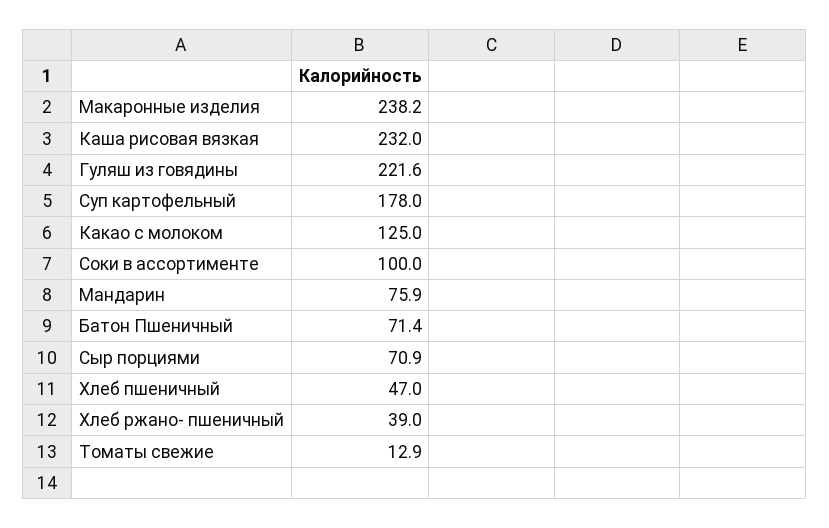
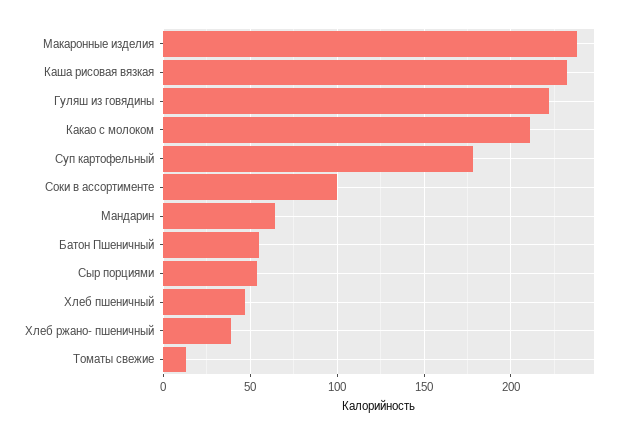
  {
    "Макаронные изделия": 238.2,
    "Каша рисовая вязкая": 232,
    "Гуляш из говядины": 221.6,
    "Суп картофельный": 178,
-   "Какао с молоком": 125,
+   "Какао с молоком": 210,
    "Соки в ассортименте": 100,
-   "Мандарин": 75.9,
+   "Мандарин": 65,
-   "Батон Пшеничный": 71.4,
+   "Батон Пшеничный": 55,
-   "Сыр порциями": 70.9,
+   "Сыр порциями": 55,
    "Хлеб пшеничный": 47,
    "Хлеб ржано- пшеничный": 39,
    "Томаты свежие": 12.9
  }

